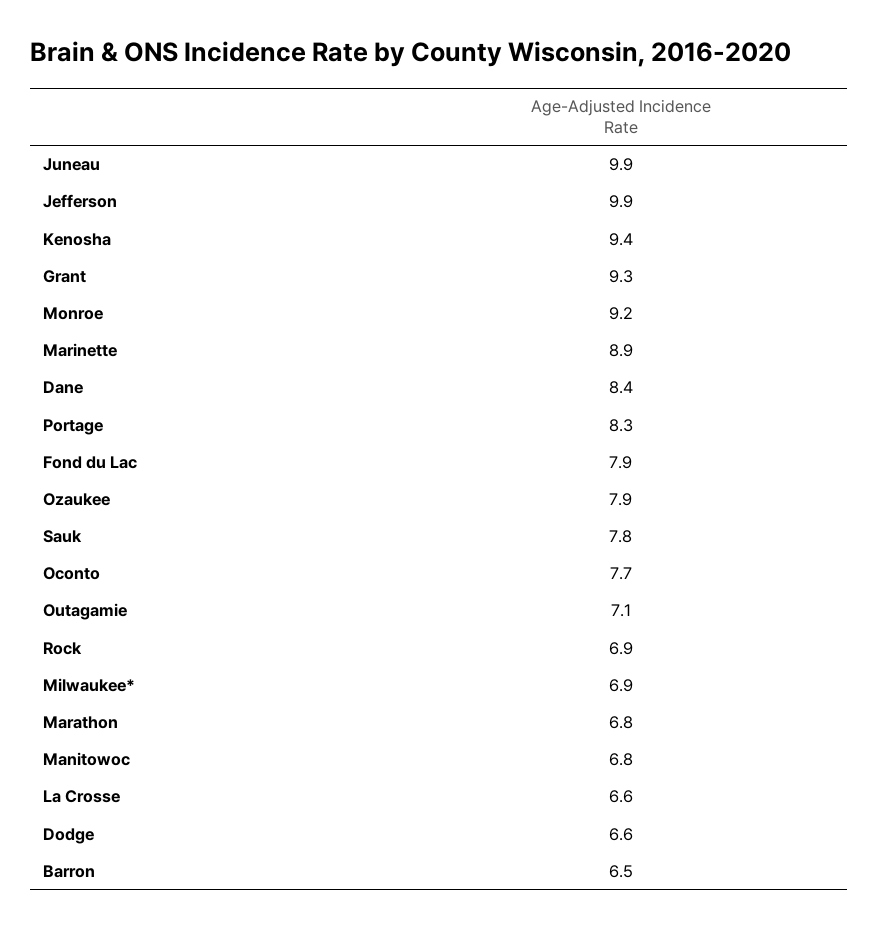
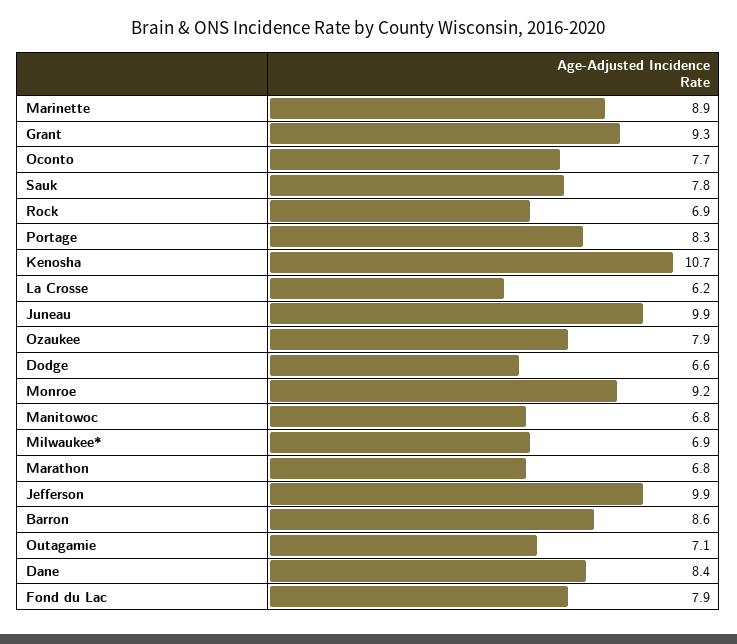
  {
    "Juneau": 9.9,
    "Jefferson": 9.9,
-   "Kenosha": 9.4,
+   "Kenosha": 10.7,
    "Grant": 9.3,
    "Monroe": 9.2,
    "Marinette": 8.9,
    "Dane": 8.4,
    "Portage": 8.3,
    "Fond du Lac": 7.9,
    "Ozaukee": 7.9,
    "Sauk": 7.8,
    "Oconto": 7.7,
    "Outagamie": 7.1,
    "Rock": 6.9,
    "Milwaukee*": 6.9,
    "Marathon": 6.8,
    "Manitowoc": 6.8,
-   "La Crosse": 6.6,
+   "La Crosse": 6.2,
    "Dodge": 6.6,
-   "Barron": 6.5
+   "Barron": 8.6
  }

